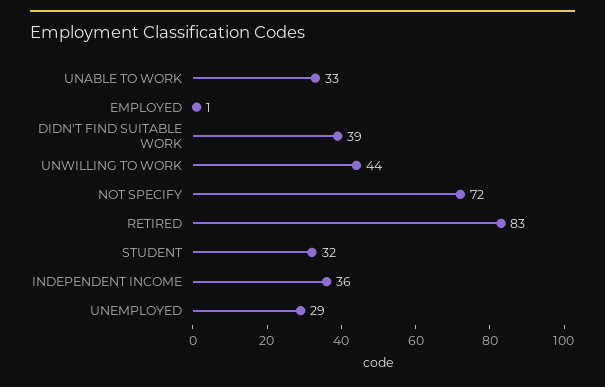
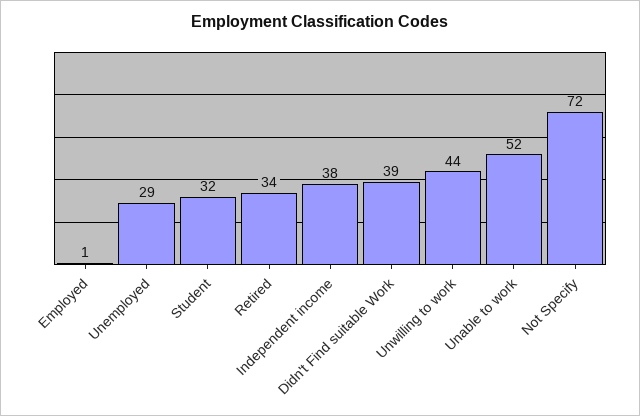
  {
-   "UNABLE TO WORK": 33,
+   "UNABLE TO WORK": 52,
    "EMPLOYED": 1,
    "DIDN'T FIND SUITABLE WORK": 39,
    "UNWILLING TO WORK": 44,
    "NOT SPECIFY": 72,
-   "RETIRED": 83,
+   "RETIRED": 34,
    "STUDENT": 32,
-   "INDEPENDENT INCOME": 36,
+   "INDEPENDENT INCOME": 38,
    "UNEMPLOYED": 29
  }

